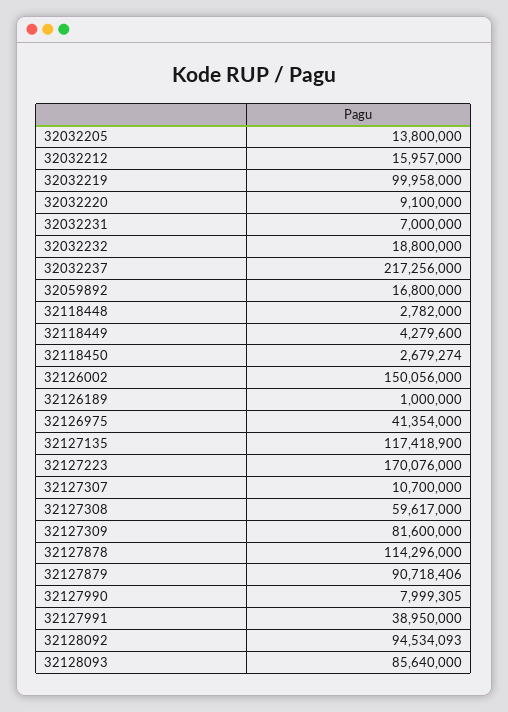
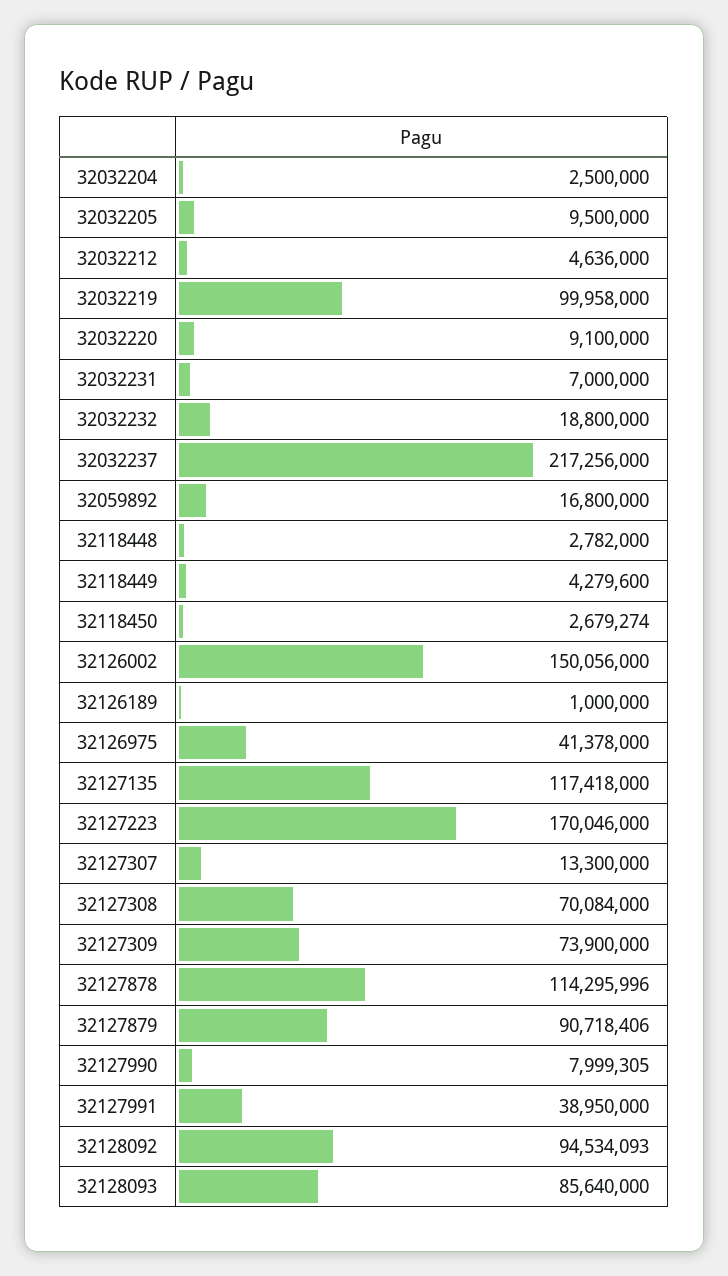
  {
-   "32032205": 13800000,
+   "32032205": 9500000,
-   "32032212": 15957000,
+   "32032212": 4636000,
    "32032219": 99958000,
    "32032220": 9100000,
    "32032231": 7000000,
    "32032232": 18800000,
    "32032237": 217256000,
    "32059892": 16800000,
    "32118448": 2782000,
    "32118449": 4279600,
    "32118450": 2679274,
    "32126002": 150056000,
    "32126189": 1000000,
-   "32126975": 41354000,
+   "32126975": 41378000,
-   "32127135": 117418900,
+   "32127135": 117418000,
-   "32127223": 170076000,
+   "32127223": 170046000,
-   "32127307": 10700000,
+   "32127307": 13300000,
-   "32127308": 59617000,
+   "32127308": 70084000,
-   "32127309": 81600000,
+   "32127309": 73900000,
-   "32127878": 114296000,
+   "32127878": 114295996,
    "32127879": 90718406,
    "32127990": 7999305,
    "32127991": 38950000,
    "32128092": 94534093,
-   "32128093": 85640000
+   "32128093": 85640000,
+   "32032204": 2500000
  }

